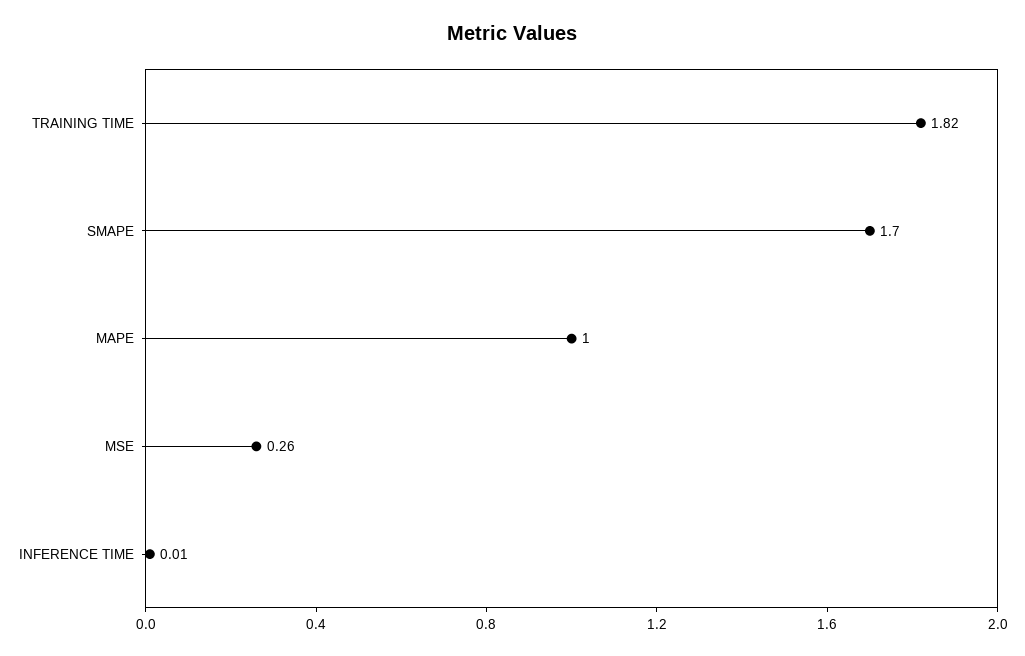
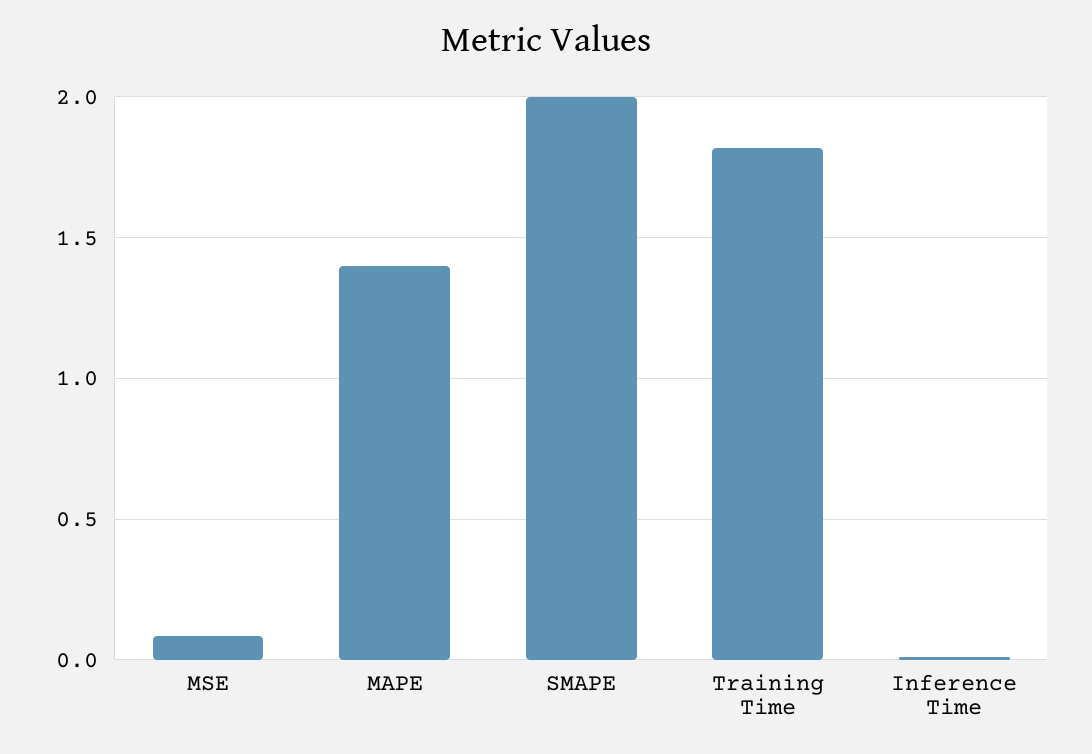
  {
    "TRAINING TIME": 1.82,
-   "SMAPE": 1.7,
+   "SMAPE": 2,
-   "MAPE": 1,
+   "MAPE": 1.4,
-   "MSE": 0.26,
+   "MSE": 0.1,
    "INFERENCE TIME": 0.01
  }

